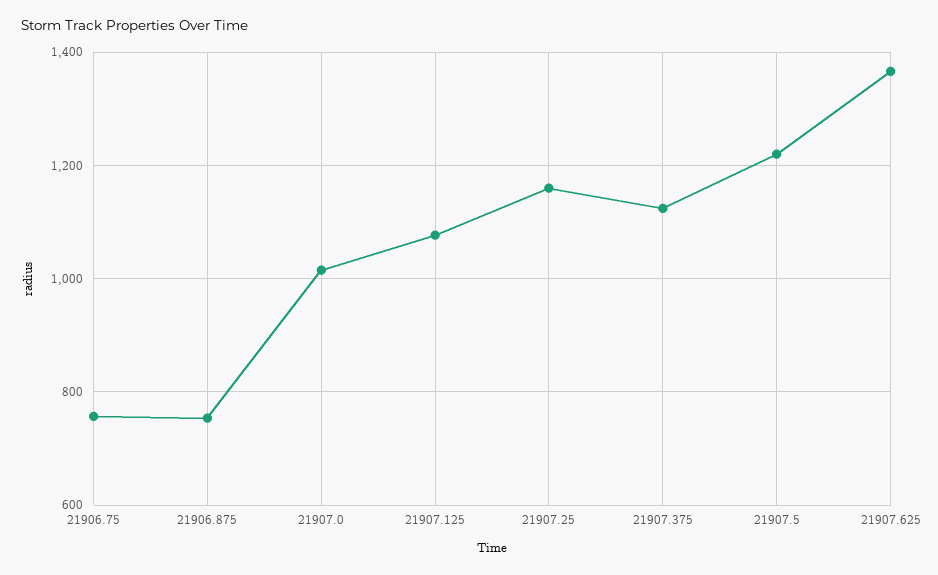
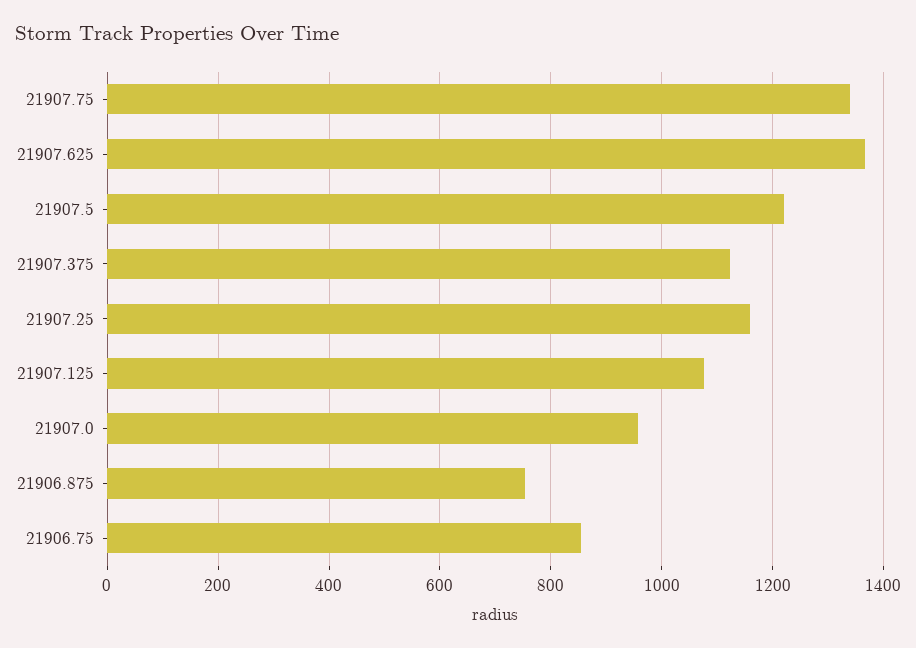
  {
-   "21906.75": 760,
+   "21906.75": 860,
    "21906.875": 760,
-   "21907.0": 1020,
+   "21907.0": 960,
    "21907.125": 1080,
    "21907.25": 1160,
    "21907.375": 1120,
    "21907.5": 1220,
-   "21907.625": 1360
+   "21907.625": 1360,
+   "21907.75": 1340
  }

